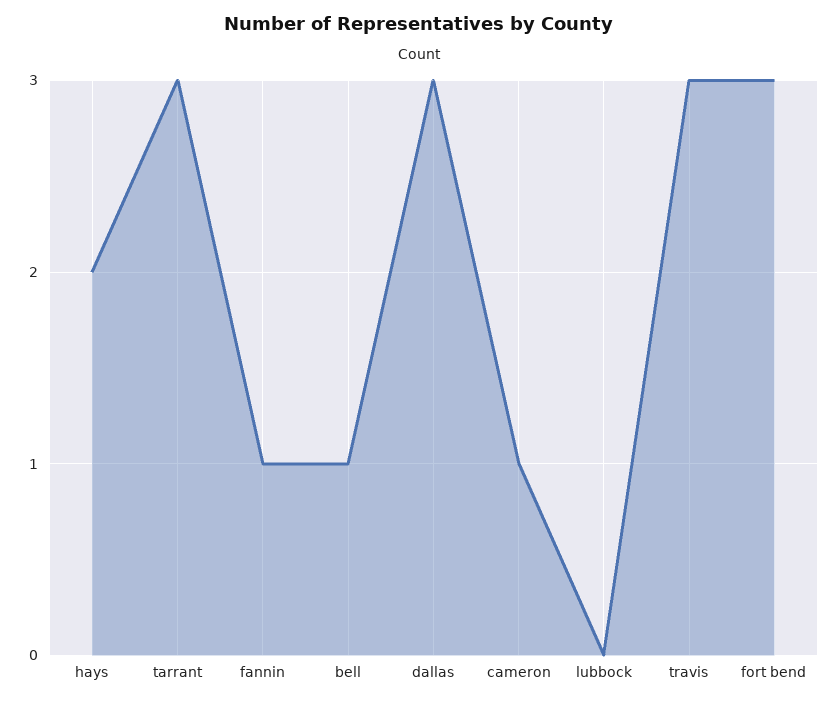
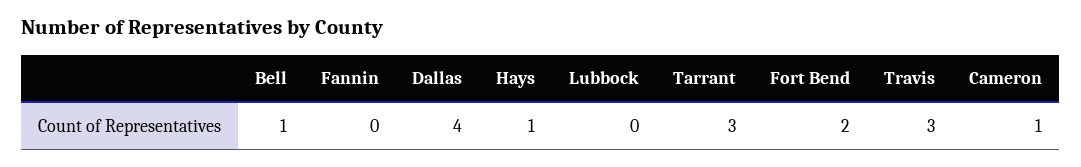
  {
-   "hays": 2,
+   "hays": 1,
    "tarrant": 3,
-   "fannin": 1,
+   "fannin": 0,
    "bell": 1,
-   "dallas": 3,
+   "dallas": 4,
    "cameron": 1,
    "lubbock": 0,
    "travis": 3,
-   "fort bend": 3
+   "fort bend": 2
  }

